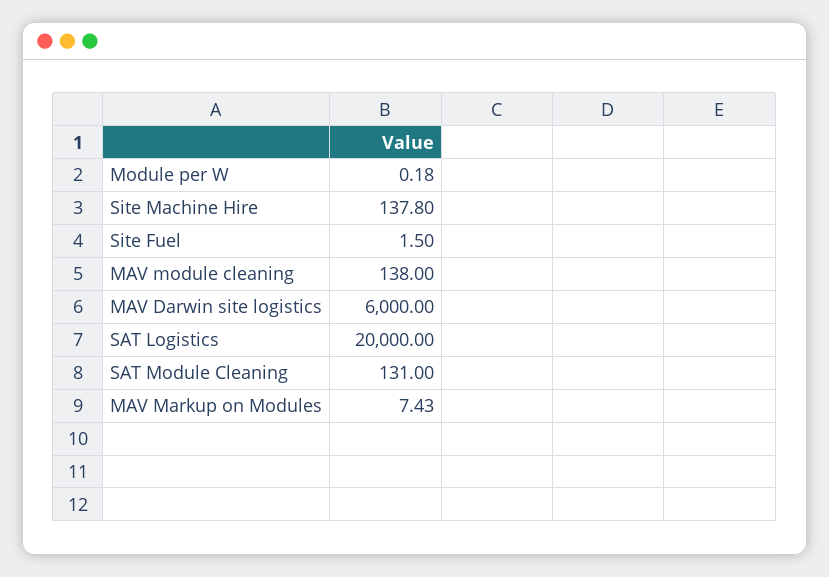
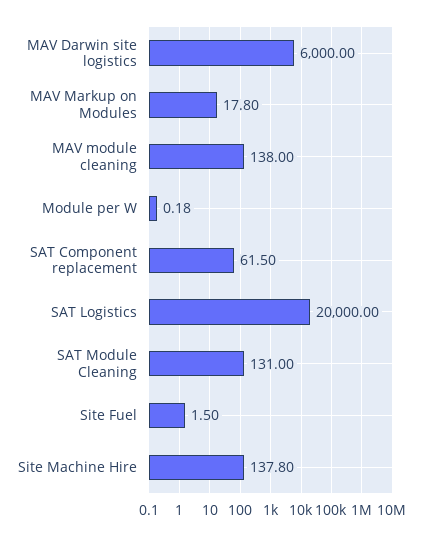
  {
    "Module per W": 0.18,
    "Site Machine Hire": 137.8,
    "Site Fuel": 1.5,
    "MAV module cleaning": 138,
    "MAV Darwin site logistics": 6000,
    "SAT Logistics": 20000,
    "SAT Module Cleaning": 131,
-   "MAV Markup on Modules": 7.43
+   "MAV Markup on Modules": 17.8,
+   "SAT Component replacement": 61.5
  }

